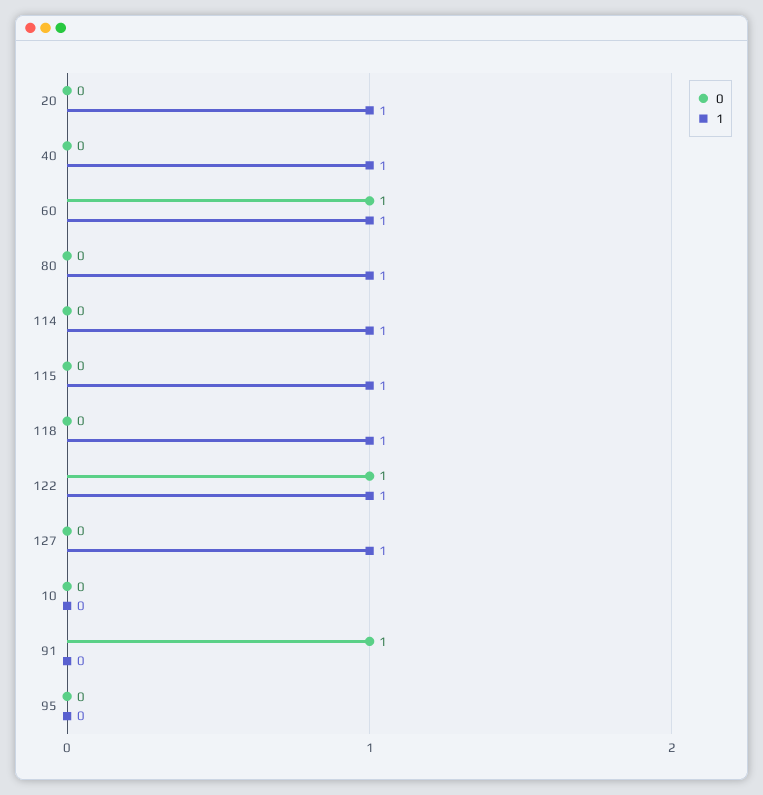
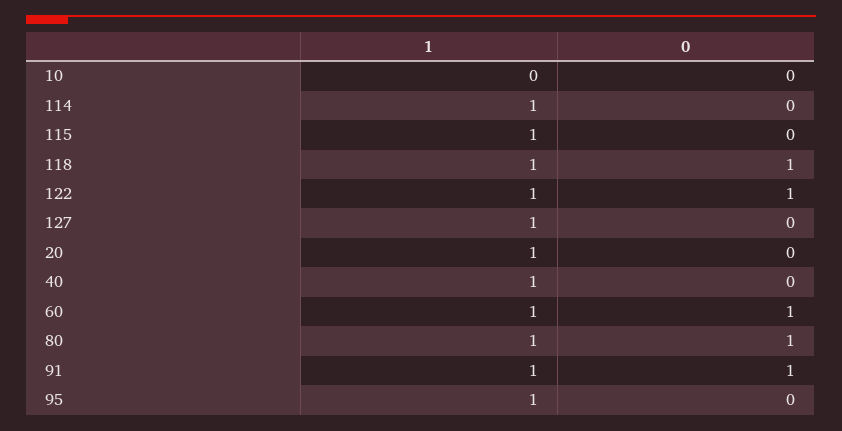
  {
    "0": {
      "20": 0,
      "40": 0,
      "60": 1,
-     "80": 0,
+     "80": 1,
      "114": 0,
      "115": 0,
-     "118": 0,
+     "118": 1,
      "122": 1,
      "127": 0,
      "10": 0,
      "91": 1,
      "95": 0
    },
    "1": {
      "20": 1,
      "40": 1,
      "60": 1,
      "80": 1,
      "114": 1,
      "115": 1,
      "118": 1,
      "122": 1,
      "127": 1,
      "10": 0,
-     "91": 0,
+     "91": 1,
-     "95": 0
+     "95": 1
    }
  }

